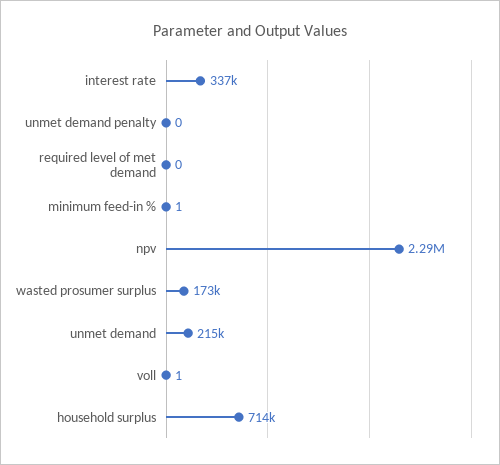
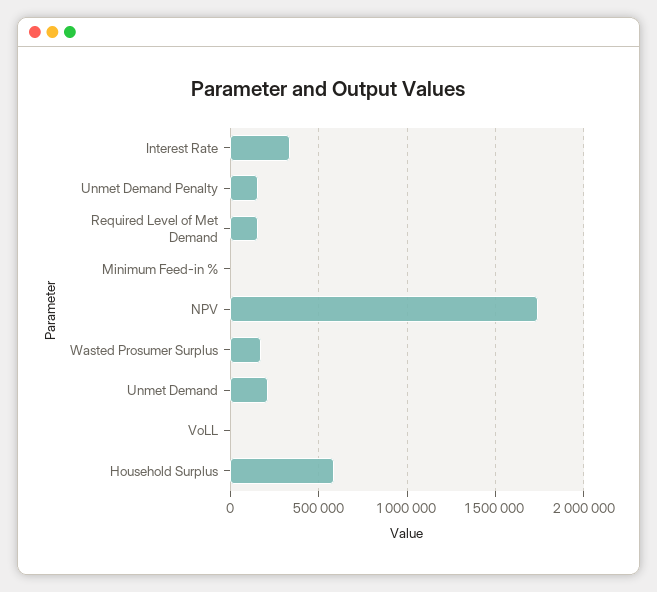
  {
    "interest rate": 337000,
-   "unmet demand penalty": 0,
+   "unmet demand penalty": 150000,
-   "required level of met demand": 0,
+   "required level of met demand": 150000,
    "minimum feed-in %": 1,
-   "npv": 2290000,
+   "npv": 1750000,
    "wasted prosumer surplus": 173000,
    "unmet demand": 215000,
    "voll": 1,
-   "household surplus": 714000
+   "household surplus": 600000
  }

